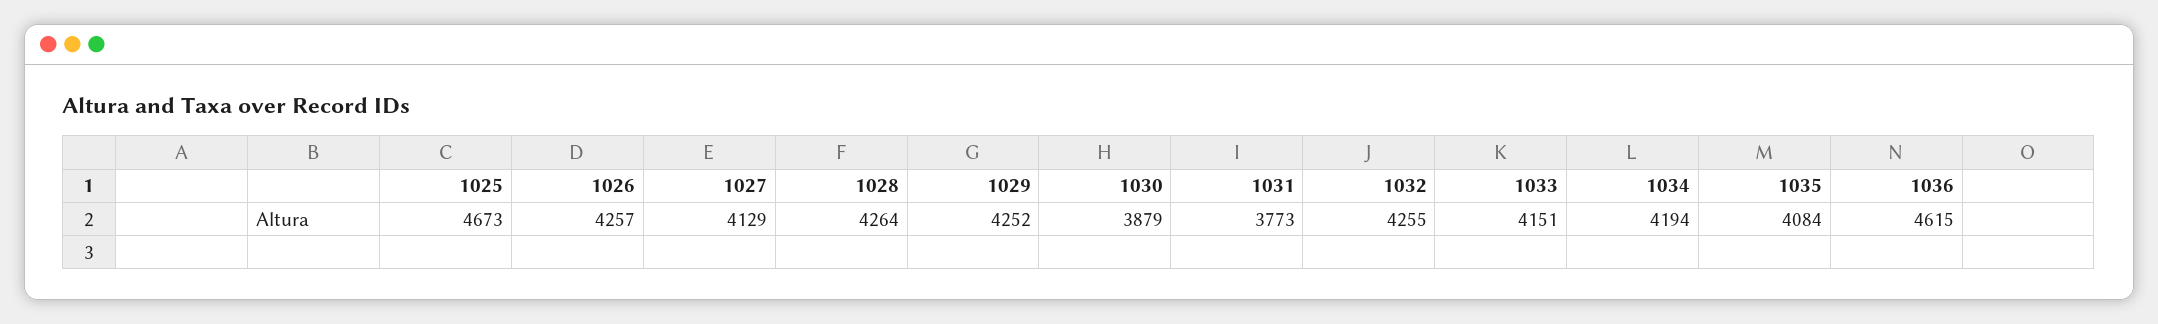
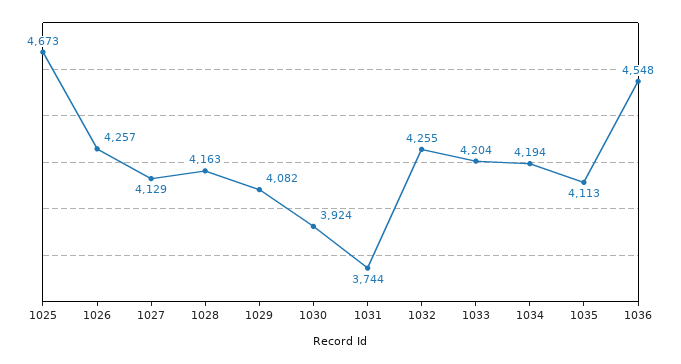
  {
    "1025": 4673,
    "1026": 4257,
    "1027": 4129,
-   "1028": 4264,
+   "1028": 4163,
-   "1029": 4252,
+   "1029": 4082,
-   "1030": 3879,
+   "1030": 3924,
-   "1031": 3773,
+   "1031": 3744,
    "1032": 4255,
-   "1033": 4151,
+   "1033": 4204,
    "1034": 4194,
-   "1035": 4084,
+   "1035": 4113,
-   "1036": 4615
+   "1036": 4548
  }

